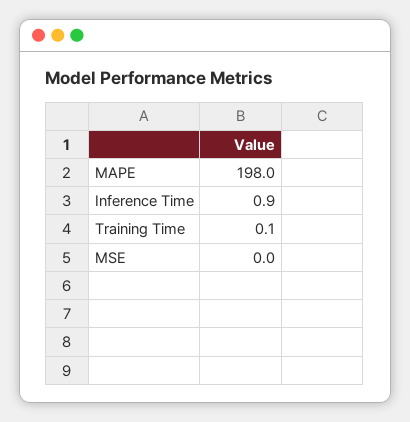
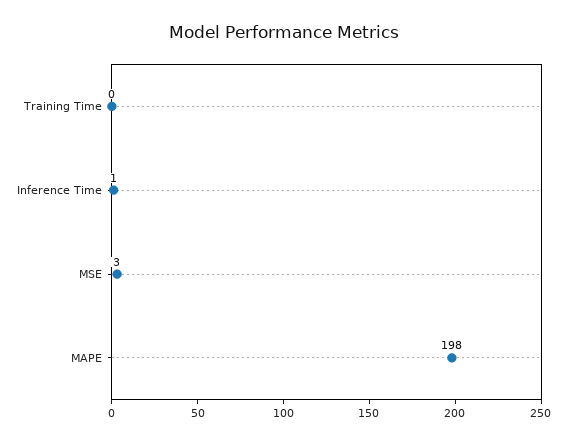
  {
    "MAPE": 198,
    "Inference Time": 0.9,
    "Training Time": 0.1,
-   "MSE": 0
+   "MSE": 3
  }

